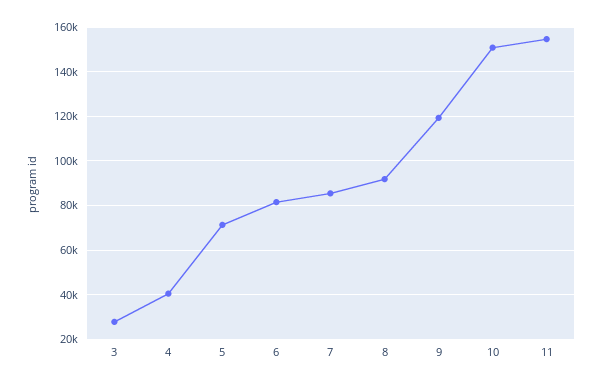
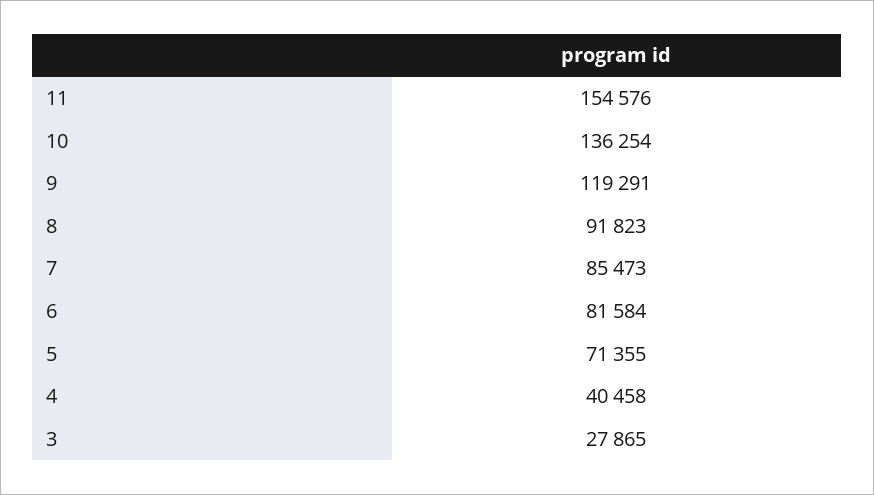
  {
    "3": 27865,
    "4": 40458,
    "5": 71355,
    "6": 81584,
    "7": 85473,
    "8": 91823,
    "9": 119291,
-   "10": 150000,
+   "10": 136254,
    "11": 154576
  }

